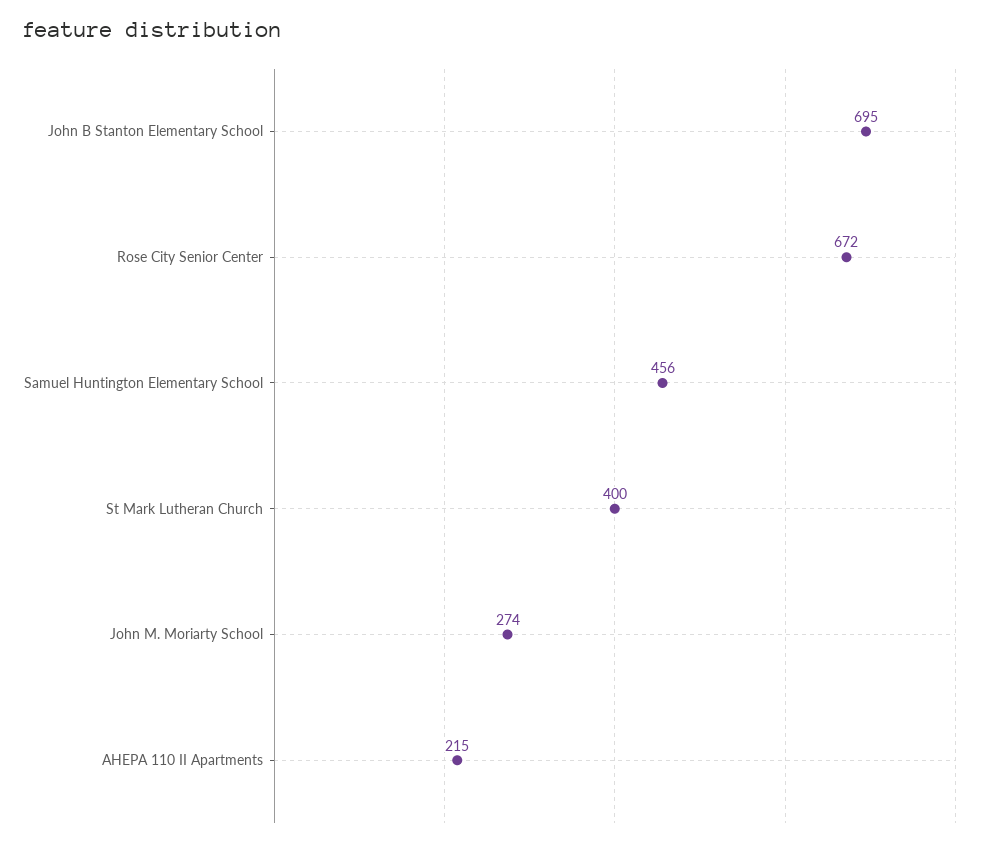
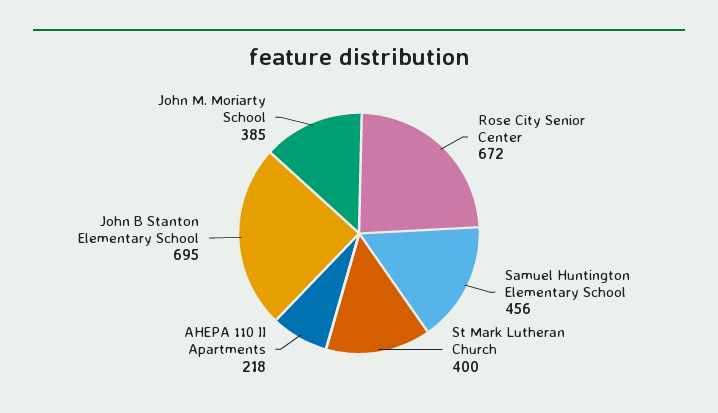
  {
    "John B Stanton Elementary School": 695,
    "Rose City Senior Center": 672,
    "Samuel Huntington Elementary School": 456,
    "St Mark Lutheran Church": 400,
-   "John M. Moriarty School": 274,
+   "John M. Moriarty School": 385,
-   "AHEPA 110 II Apartments": 215
+   "AHEPA 110 II Apartments": 218
  }

